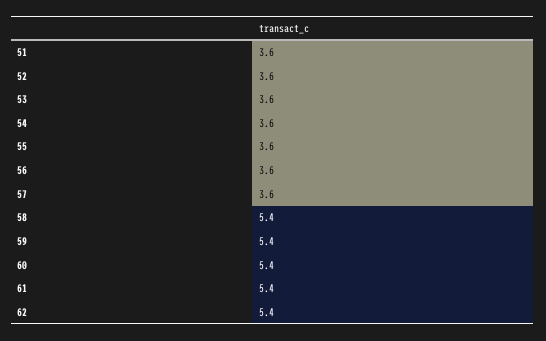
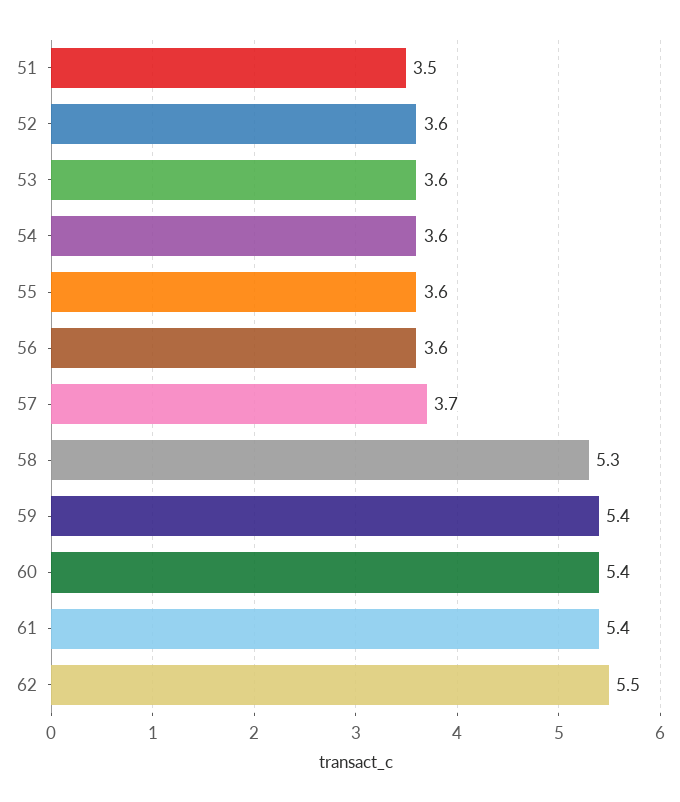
  {
-   "51": 3.6,
+   "51": 3.5,
    "52": 3.6,
    "53": 3.6,
    "54": 3.6,
    "55": 3.6,
    "56": 3.6,
-   "57": 3.6,
+   "57": 3.7,
-   "58": 5.4,
+   "58": 5.3,
    "59": 5.4,
    "60": 5.4,
    "61": 5.4,
-   "62": 5.4
+   "62": 5.5
  }

